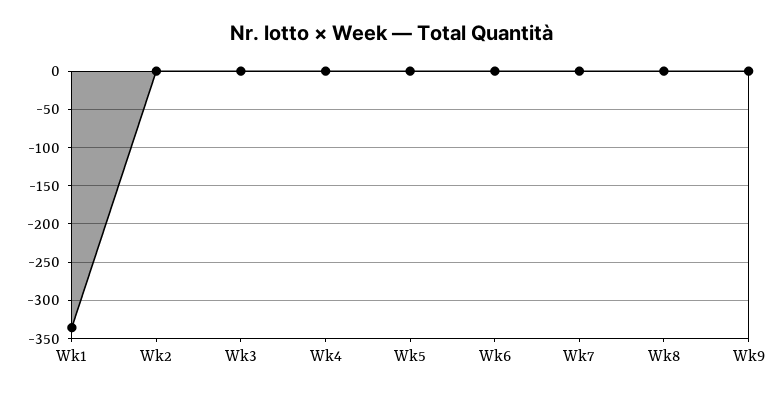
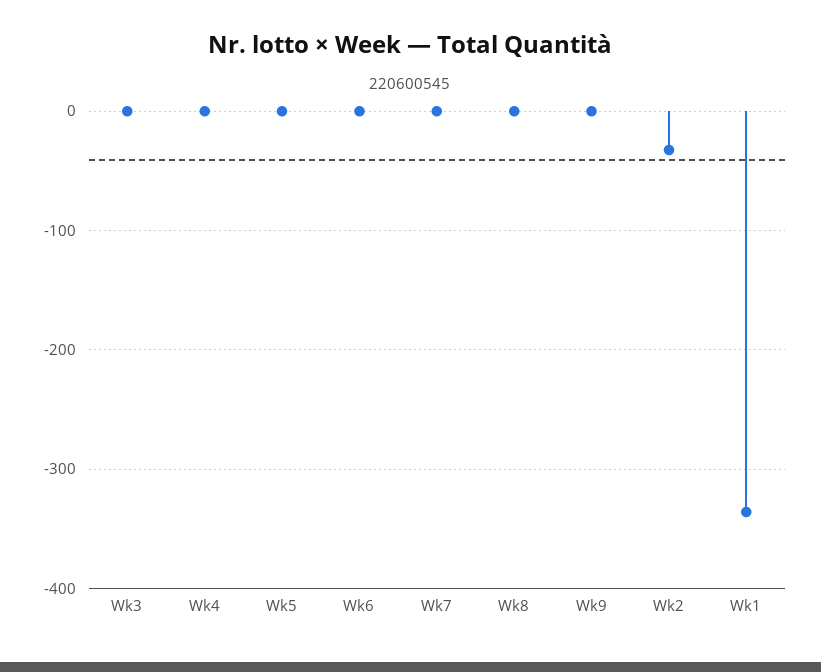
  {
    "Wk1": -340,
-   "Wk2": 0,
+   "Wk2": -30,
    "Wk3": 0,
    "Wk4": 0,
    "Wk5": 0,
    "Wk6": 0,
    "Wk7": 0,
    "Wk8": 0,
    "Wk9": 0
  }

